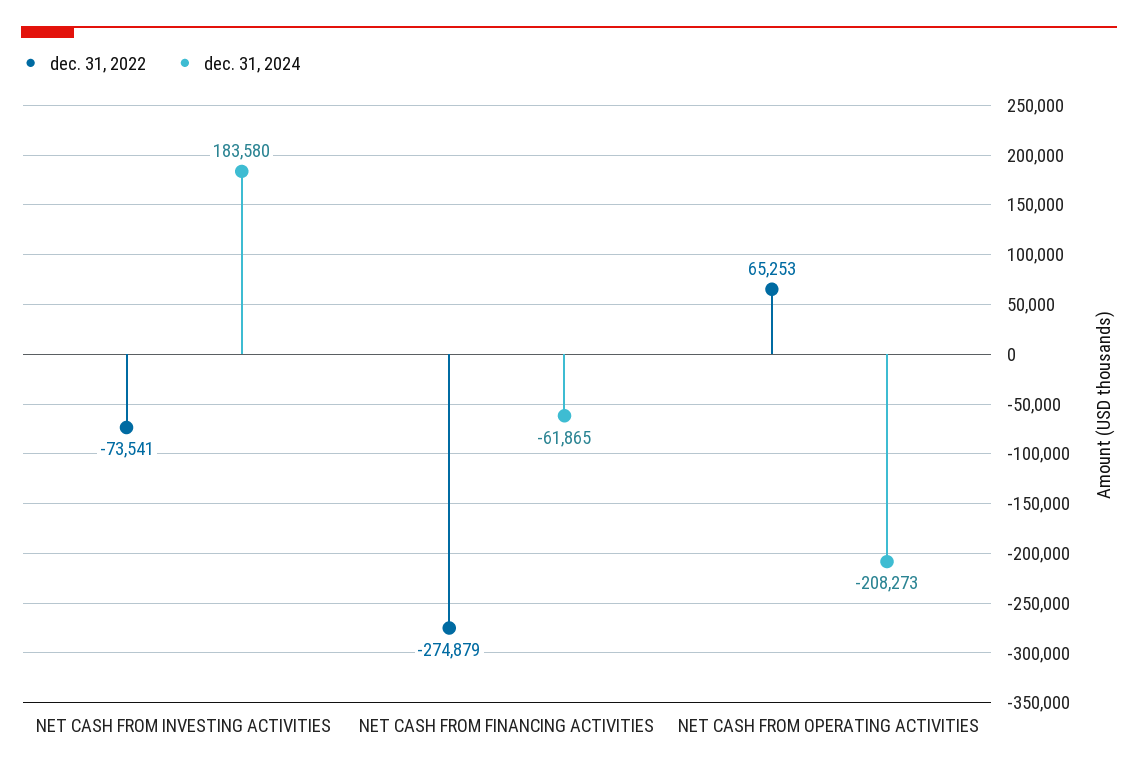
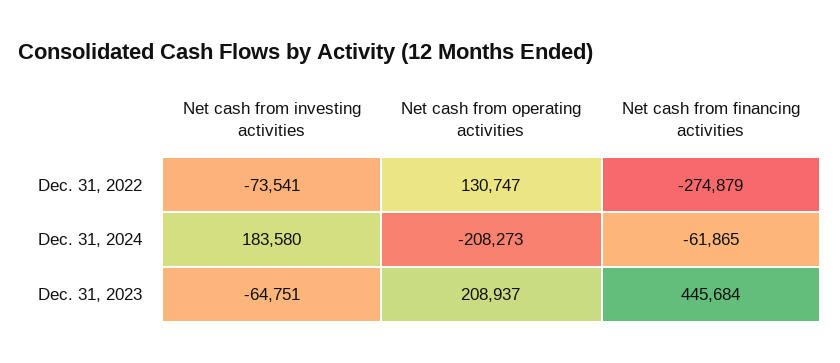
  {
    "dec. 31, 2022": {
      "NET CASH FROM INVESTING ACTIVITIES": -73541,
      "NET CASH FROM FINANCING ACTIVITIES": -274879,
-     "NET CASH FROM OPERATING ACTIVITIES": 65253
+     "NET CASH FROM OPERATING ACTIVITIES": 130747
    },
    "dec. 31, 2024": {
      "NET CASH FROM INVESTING ACTIVITIES": 183580,
      "NET CASH FROM FINANCING ACTIVITIES": -61865,
      "NET CASH FROM OPERATING ACTIVITIES": -208273
-   }
+   },
+   "Dec. 31, 2023": {
+     "NET CASH FROM INVESTING ACTIVITIES": -64751,
+     "NET CASH FROM OPERATING ACTIVITIES": 208937,
+     "NET CASH FROM FINANCING ACTIVITIES": 445684
+   }
  }

